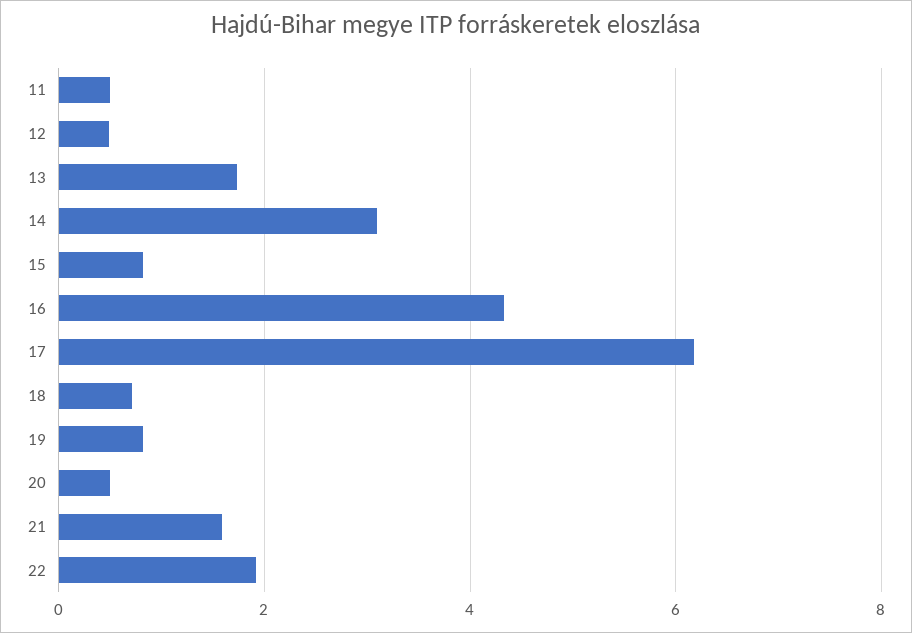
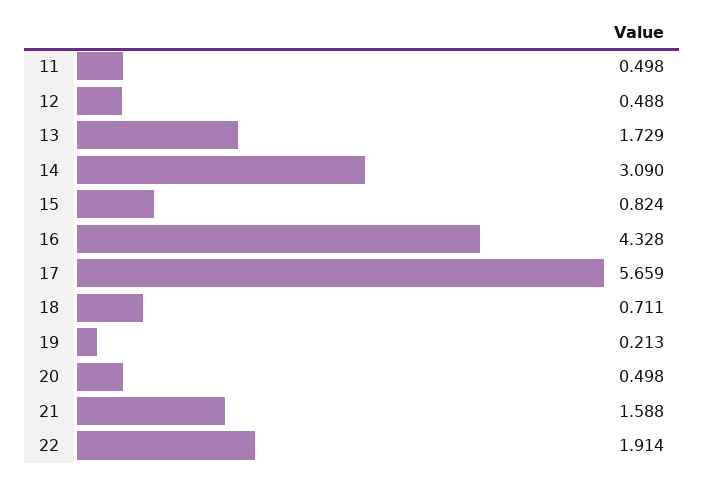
  {
    "11": 0.498,
    "12": 0.488,
    "13": 1.729,
    "14": 3.09,
    "15": 0.824,
    "16": 4.328,
-   "17": 6.2,
+   "17": 5.659,
    "18": 0.711,
-   "19": 0.8,
+   "19": 0.213,
    "20": 0.498,
    "21": 1.588,
    "22": 1.914
  }

